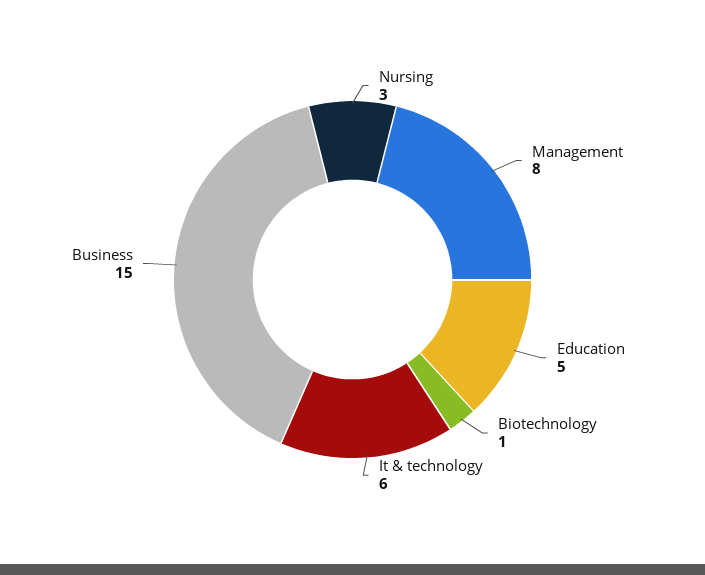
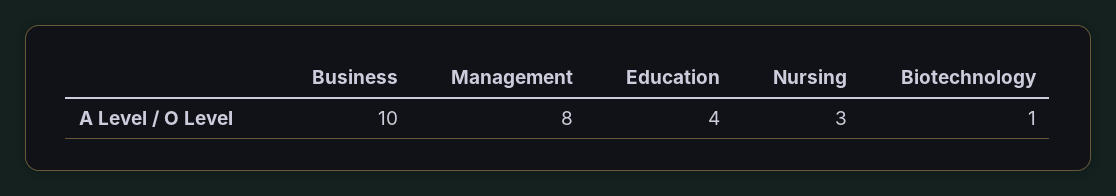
  {
    "Nursing": 3,
    "Management": 8,
-   "Education": 5,
+   "Education": 4,
    "Biotechnology": 1,
-   "It & technology": 6,
-   "Business": 15
+   "Business": 10
  }

